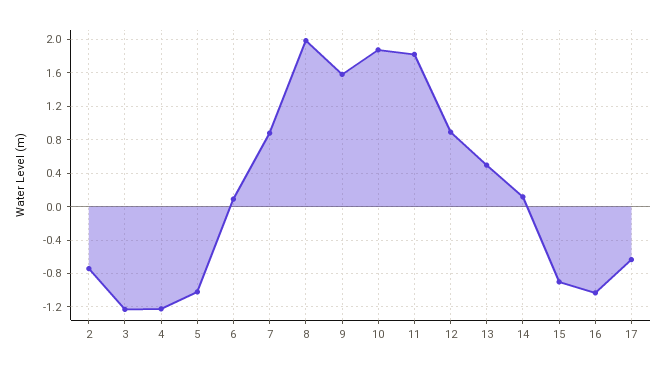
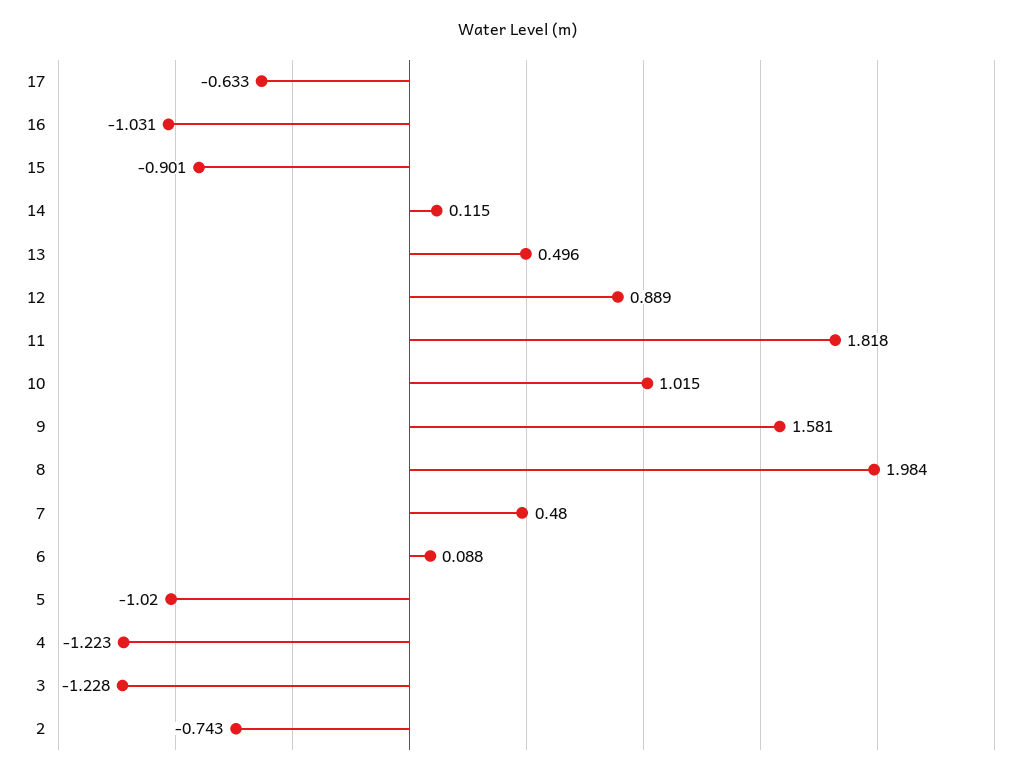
  {
    "2": -0.743,
    "3": -1.228,
    "4": -1.223,
    "5": -1.02,
    "6": 0.088,
-   "7": 0.9,
+   "7": 0.48,
    "8": 1.984,
    "9": 1.581,
-   "10": 1.9,
+   "10": 1.015,
    "11": 1.818,
    "12": 0.889,
    "13": 0.496,
    "14": 0.115,
    "15": -0.901,
    "16": -1.031,
    "17": -0.633
  }

